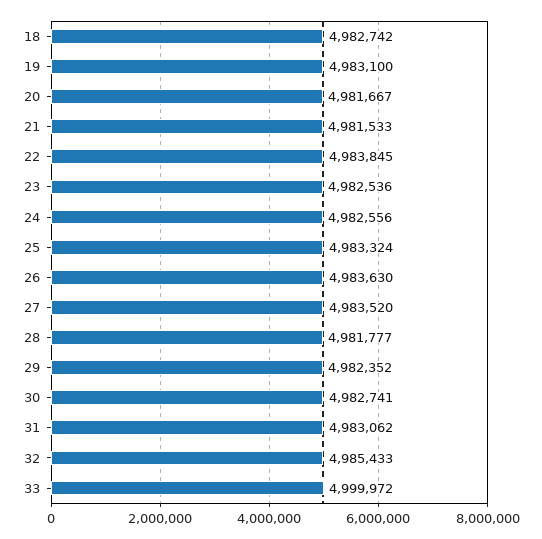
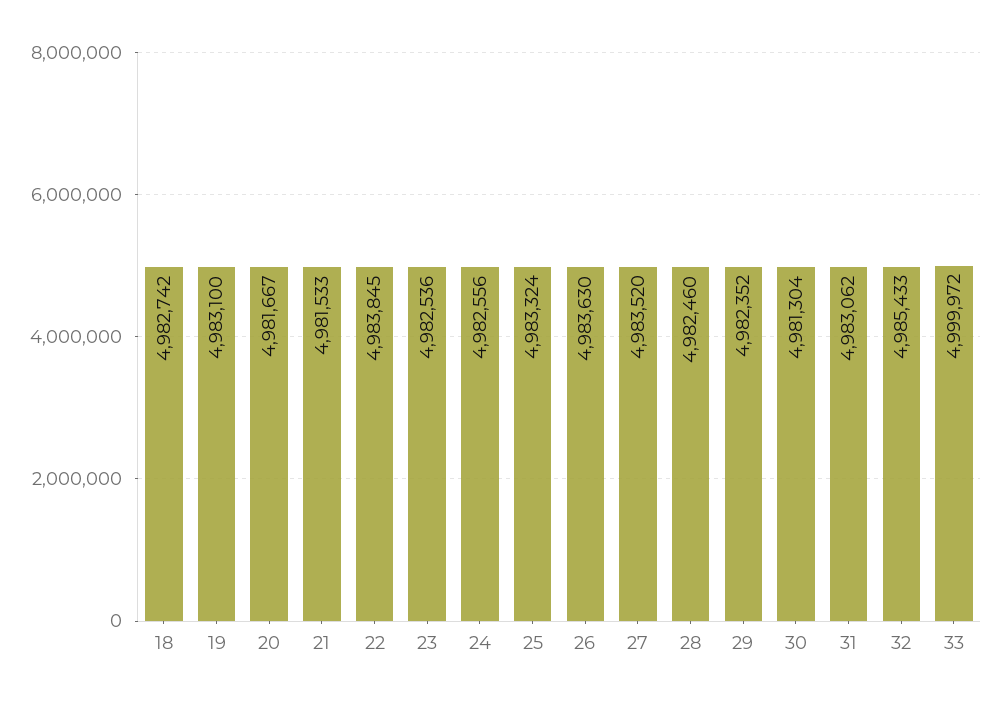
  {
    "18": 4982742,
    "19": 4983100,
    "20": 4981667,
    "21": 4981533,
    "22": 4983845,
    "23": 4982536,
    "24": 4982556,
    "25": 4983324,
    "26": 4983630,
    "27": 4983520,
-   "28": 4981777,
+   "28": 4982460,
    "29": 4982352,
-   "30": 4982741,
+   "30": 4981304,
    "31": 4983062,
    "32": 4985433,
    "33": 4999972
  }

